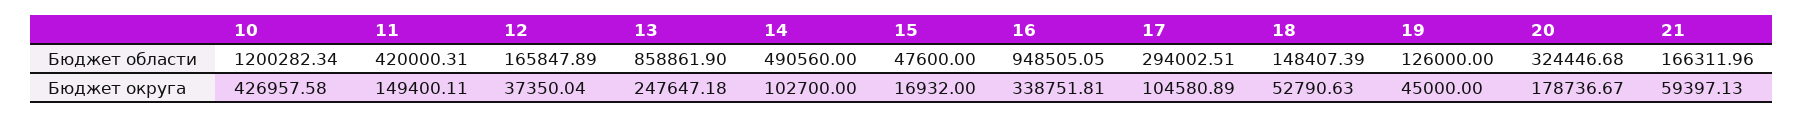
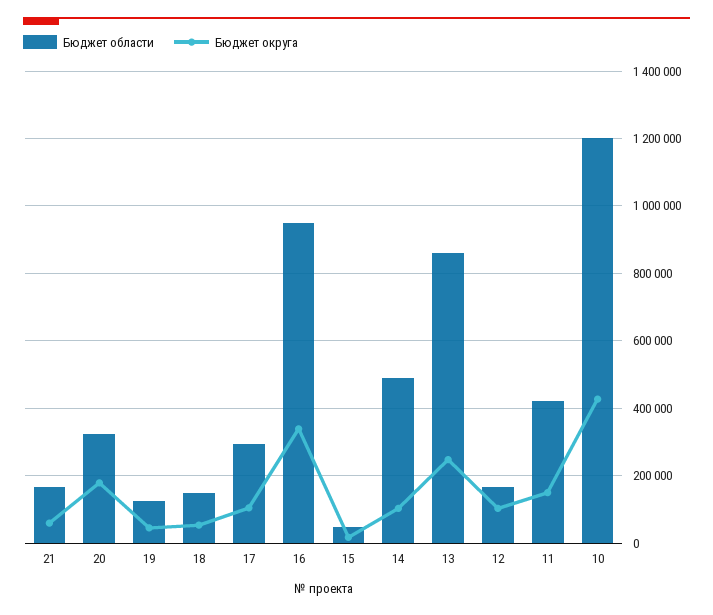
  {
    "Бюджет области": {
      "10": 1200282.34,
      "11": 420000.31,
      "12": 165847.89,
      "13": 858861.9,
      "14": 490560,
      "15": 47600,
      "16": 948505.05,
      "17": 294002.51,
      "18": 148407.39,
      "19": 126000,
      "20": 324446.68,
      "21": 166311.96
    },
    "Бюджет округа": {
      "10": 426957.58,
      "11": 149400.11,
-     "12": 37350.04,
+     "12": 100000,
      "13": 247647.18,
      "14": 102700,
      "15": 16932,
      "16": 338751.81,
      "17": 104580.89,
      "18": 52790.63,
      "19": 45000,
      "20": 178736.67,
      "21": 59397.13
    }
  }

